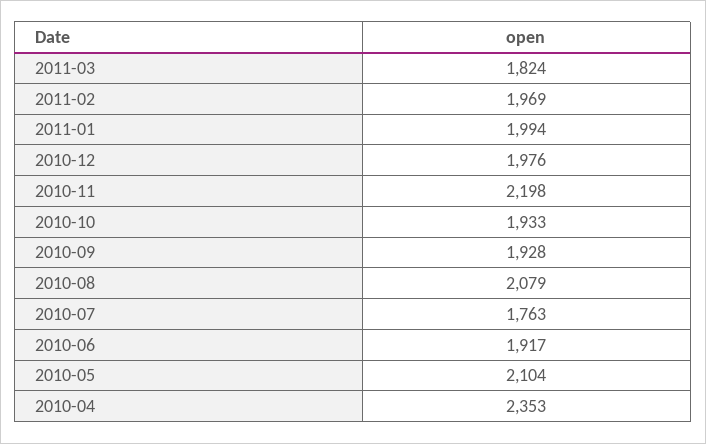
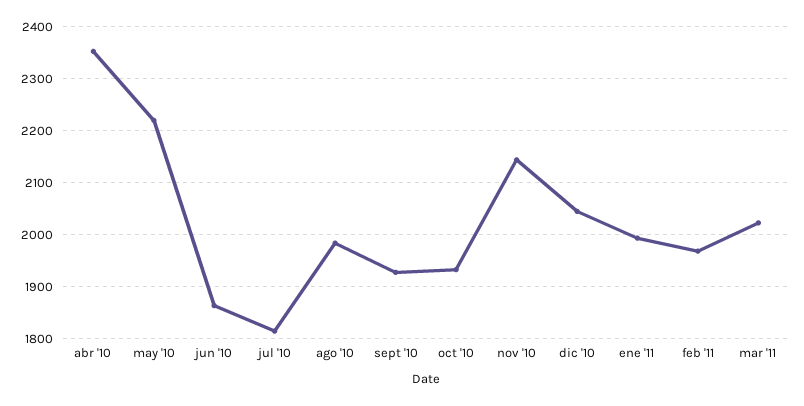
  {
-   "2011-03": 1824,
+   "2011-03": 2020,
    "2011-02": 1969,
    "2011-01": 1994,
-   "2010-12": 1976,
+   "2010-12": 2040,
-   "2010-11": 2198,
+   "2010-11": 2140,
    "2010-10": 1933,
    "2010-09": 1928,
-   "2010-08": 2079,
+   "2010-08": 1980,
-   "2010-07": 1763,
+   "2010-07": 1820,
-   "2010-06": 1917,
+   "2010-06": 1860,
-   "2010-05": 2104,
+   "2010-05": 2220,
    "2010-04": 2353
  }

